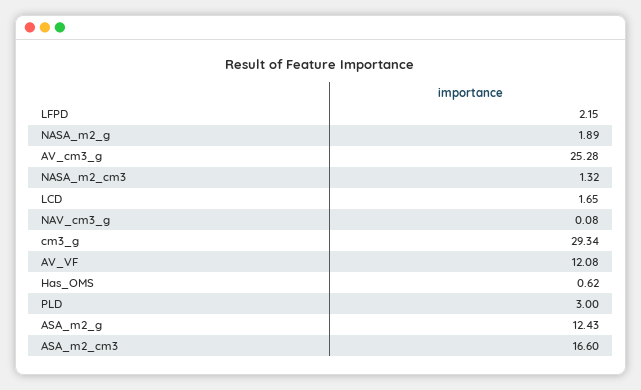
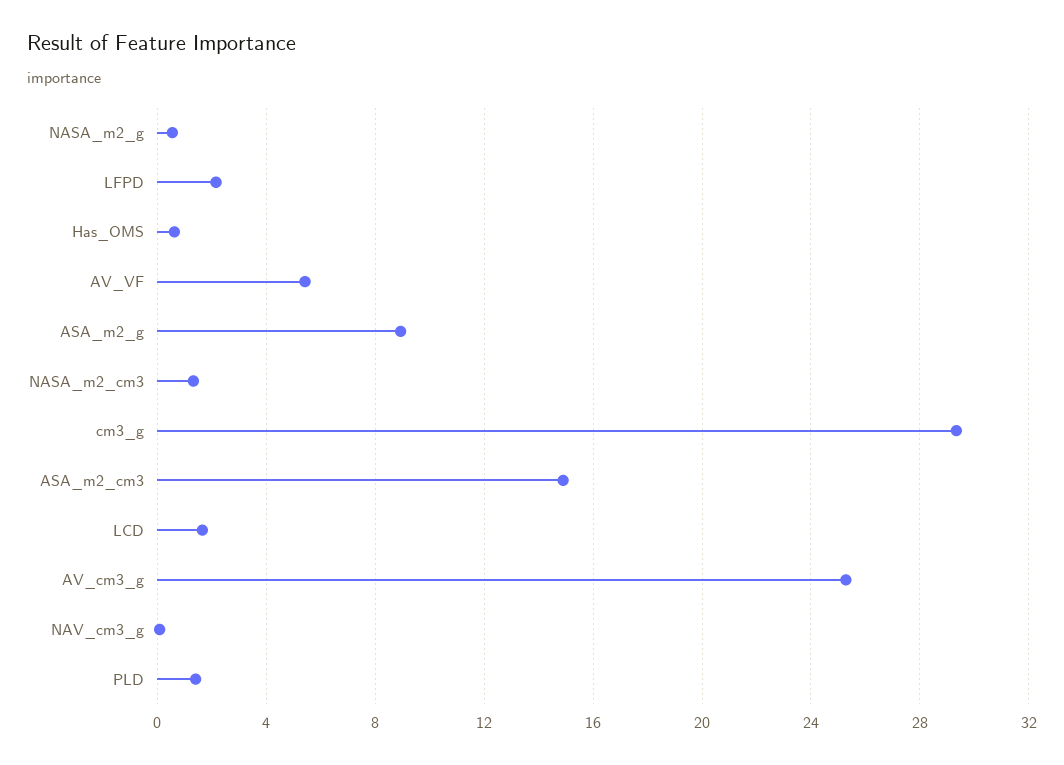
  {
    "LFPD": 2.15,
-   "NASA_m2_g": 1.89,
+   "NASA_m2_g": 0.5,
    "AV_cm3_g": 25.28,
    "NASA_m2_cm3": 1.32,
    "LCD": 1.65,
    "NAV_cm3_g": 0.08,
    "cm3_g": 29.34,
-   "AV_VF": 12.08,
+   "AV_VF": 5.5,
    "Has_OMS": 0.62,
-   "PLD": 3,
+   "PLD": 1.5,
-   "ASA_m2_g": 12.43,
+   "ASA_m2_g": 9,
-   "ASA_m2_cm3": 16.6
+   "ASA_m2_cm3": 15
  }

